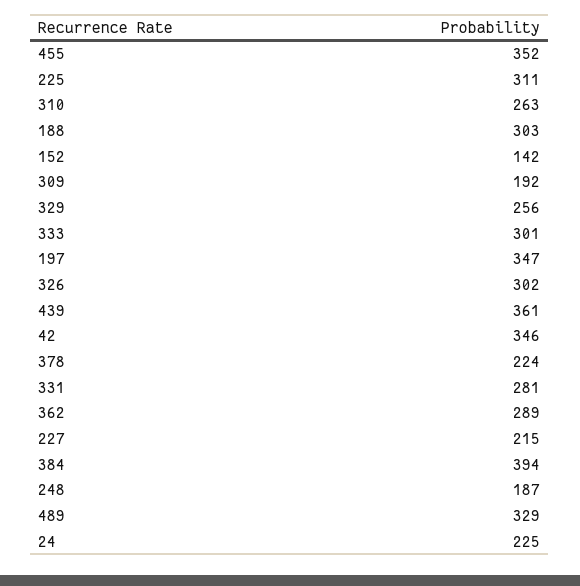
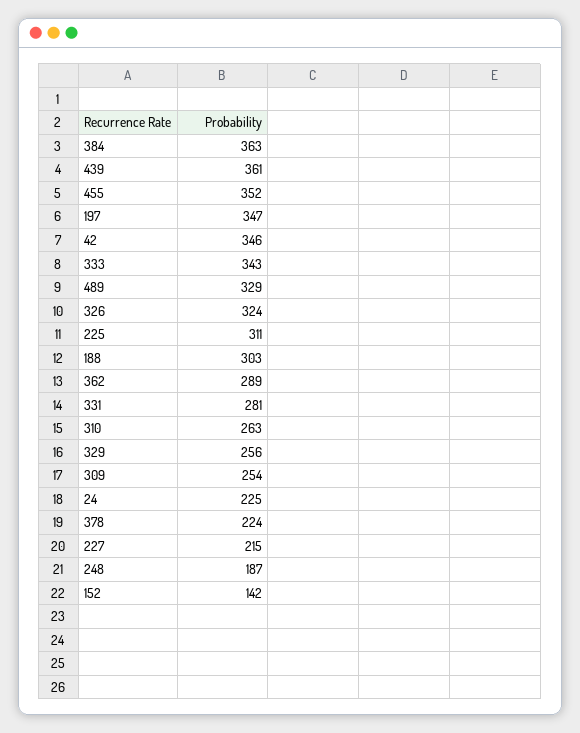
  {
    "455": 352,
    "225": 311,
    "310": 263,
    "188": 303,
    "152": 142,
-   "309": 192,
+   "309": 254,
    "329": 256,
-   "333": 301,
+   "333": 343,
    "197": 347,
-   "326": 302,
+   "326": 324,
    "439": 361,
    "42": 346,
    "378": 224,
    "331": 281,
    "362": 289,
    "227": 215,
-   "384": 394,
+   "384": 363,
    "248": 187,
    "489": 329,
    "24": 225
  }

